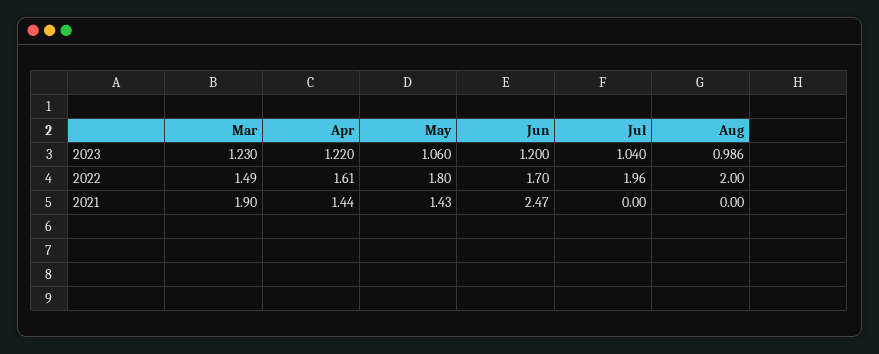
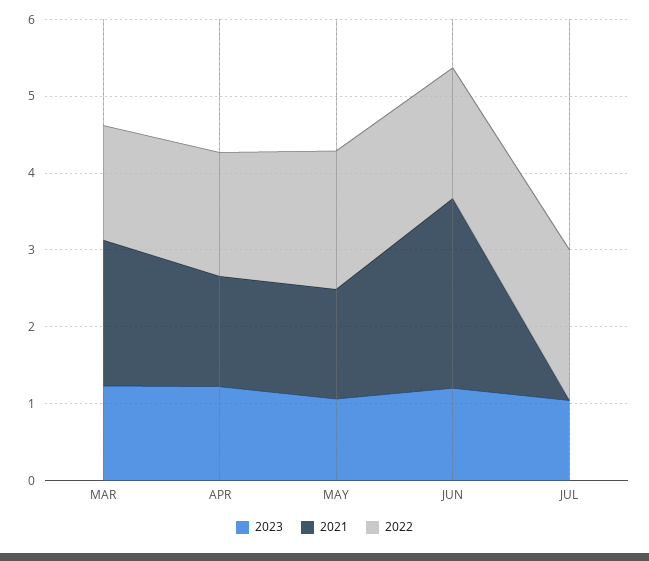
  {
    "2023": {
      "Mar": 1.23,
      "Apr": 1.22,
      "May": 1.06,
      "Jun": 1.2,
-     "Jul": 1.04,
+     "Jul": 1.04
-     "Aug": 0.986
    },
    "2022": {
      "Mar": 1.49,
      "Apr": 1.61,
      "May": 1.8,
      "Jun": 1.7,
-     "Jul": 1.96,
+     "Jul": 1.96
-     "Aug": 2
    },
    "2021": {
      "Mar": 1.9,
      "Apr": 1.44,
      "May": 1.43,
      "Jun": 2.47,
-     "Jul": 0,
+     "Jul": 0
-     "Aug": 0
    }
  }

